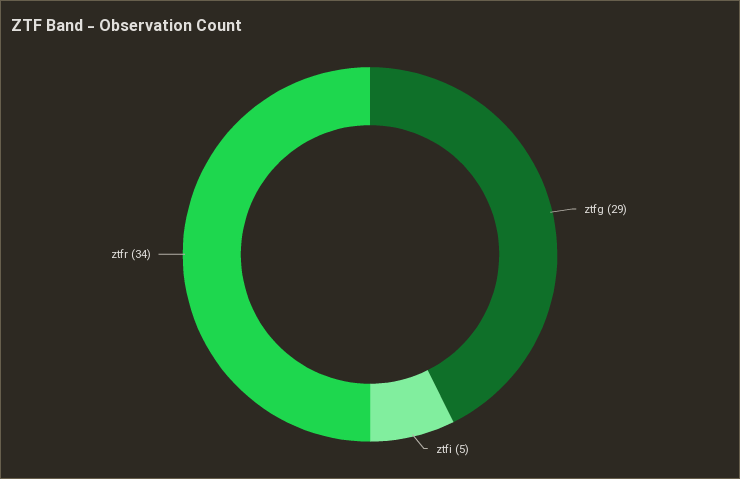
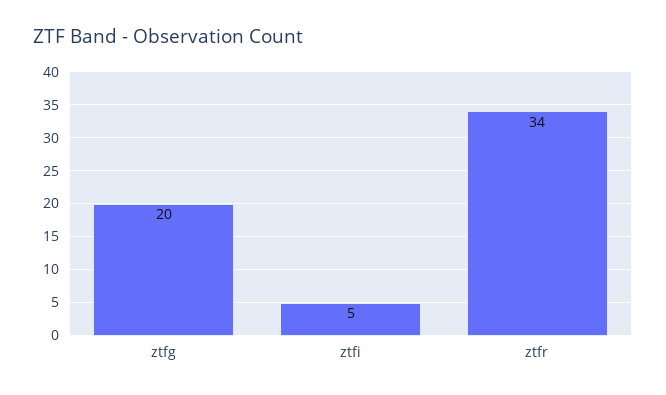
  {
-   "ztfg": 29,
+   "ztfg": 20,
    "ztfi": 5,
    "ztfr": 34
  }

